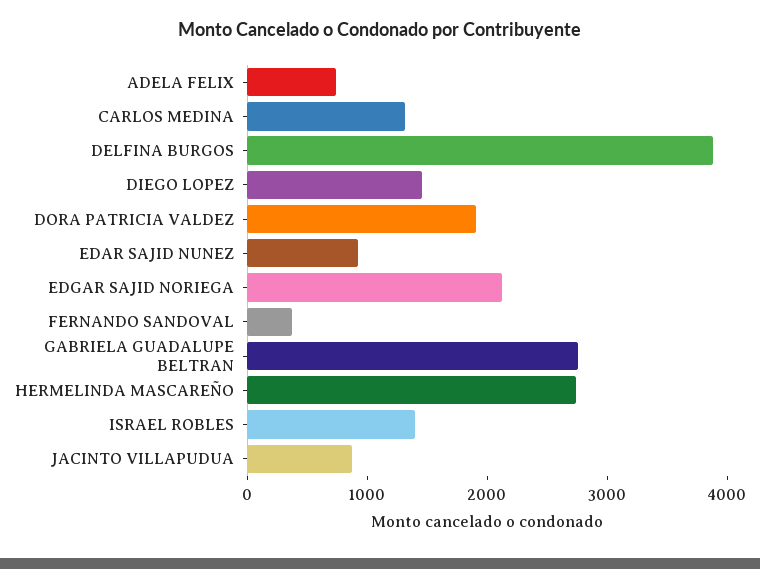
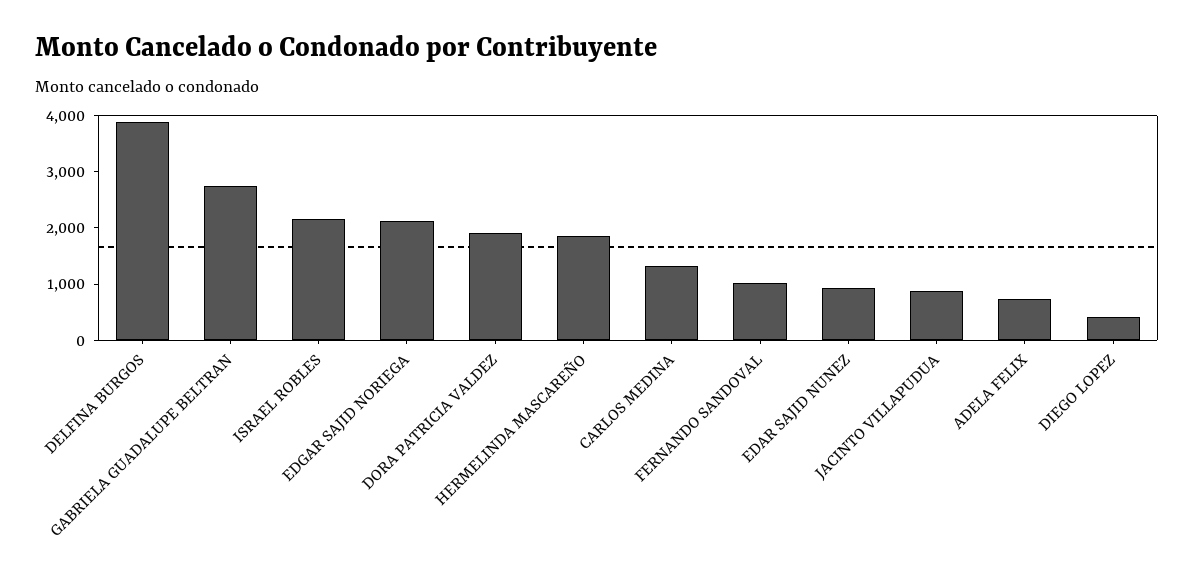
  {
    "ADELA FELIX": 800,
    "CARLOS MEDINA": 1400,
    "DELFINA BURGOS": 3800,
-   "DIEGO LOPEZ": 1400,
+   "DIEGO LOPEZ": 400,
    "DORA PATRICIA VALDEZ": 2000,
    "EDAR SAJID NUNEZ": 1000,
    "EDGAR SAJID NORIEGA": 2200,
-   "FERNANDO SANDOVAL": 400,
+   "FERNANDO SANDOVAL": 1000,
    "GABRIELA GUADALUPE BELTRAN": 2800,
-   "HERMELINDA MASCAREÑO": 2800,
+   "HERMELINDA MASCAREÑO": 1800,
-   "ISRAEL ROBLES": 1400,
+   "ISRAEL ROBLES": 2200,
    "JACINTO VILLAPUDUA": 800
  }

